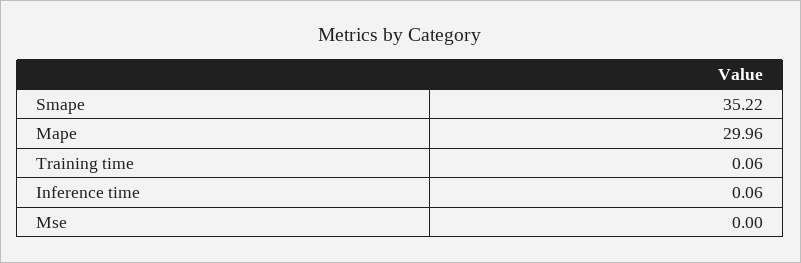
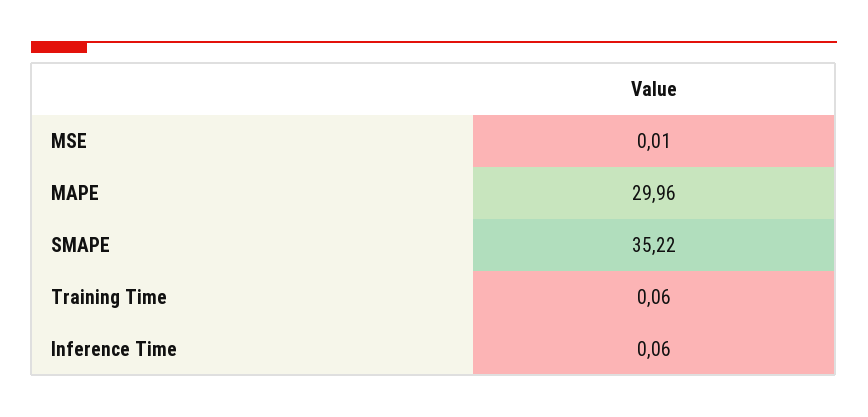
  {
    "Smape": 35.22,
    "Mape": 29.96,
    "Training time": 0.06,
    "Inference time": 0.06,
-   "Mse": 0
+   "Mse": 0.01
  }

